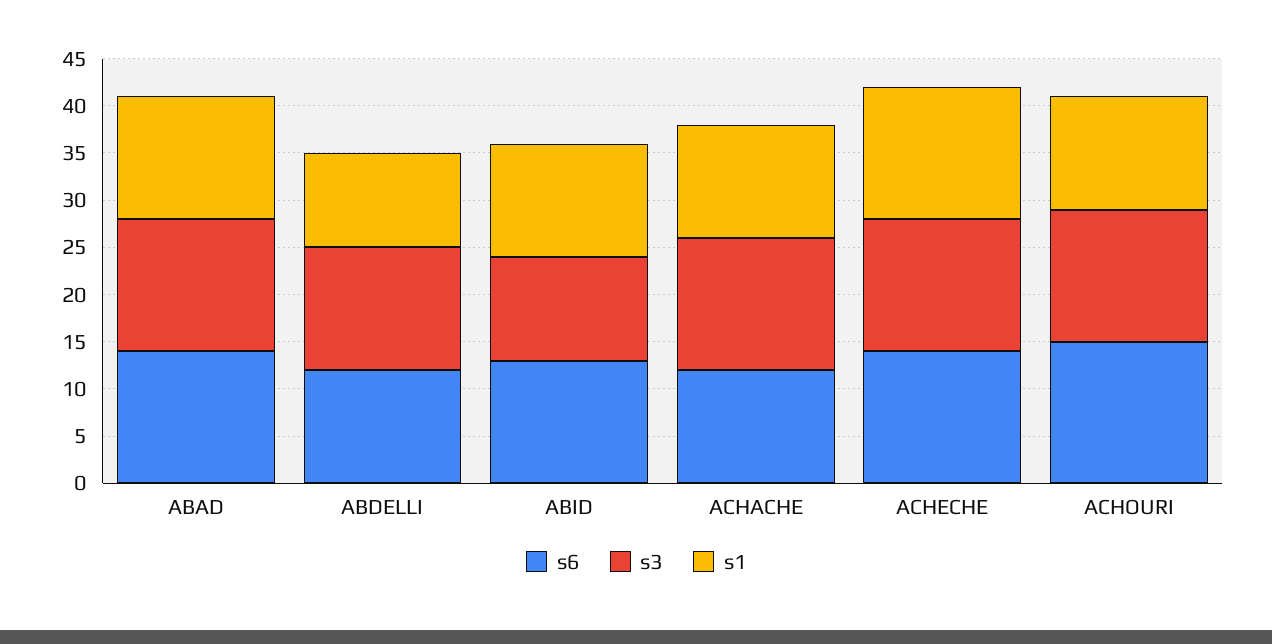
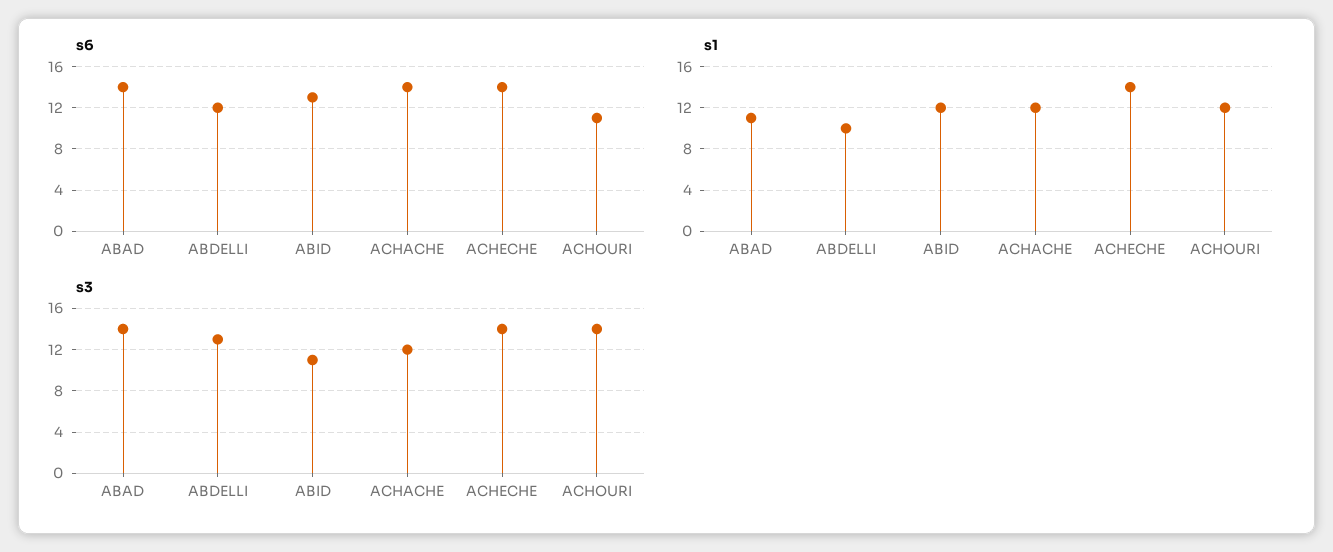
  {
    "s6": {
      "ABAD": 14,
      "ABDELLI": 12,
      "ABID": 13,
-     "ACHACHE": 12,
+     "ACHACHE": 14,
      "ACHECHE": 14,
-     "ACHOURI": 15
+     "ACHOURI": 11
    },
    "s3": {
      "ABAD": 14,
      "ABDELLI": 13,
      "ABID": 11,
-     "ACHACHE": 14,
+     "ACHACHE": 12,
      "ACHECHE": 14,
      "ACHOURI": 14
    },
    "s1": {
-     "ABAD": 13,
+     "ABAD": 11,
      "ABDELLI": 10,
      "ABID": 12,
      "ACHACHE": 12,
      "ACHECHE": 14,
      "ACHOURI": 12
    }
  }

